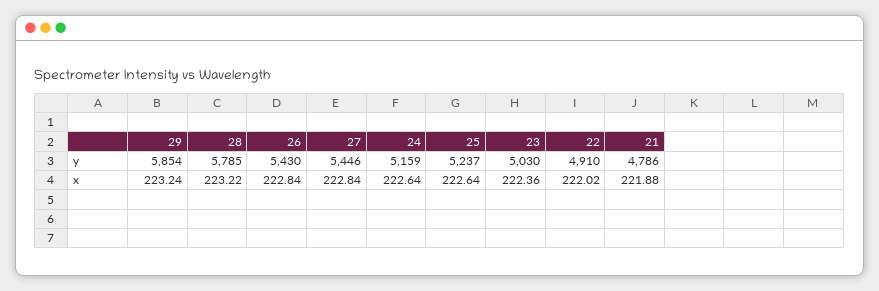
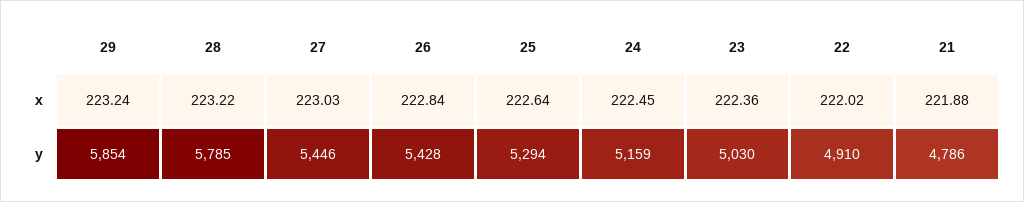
  {
    "29": {
      "y": 5854,
      "x": 223.24
    },
    "28": {
      "y": 5785,
      "x": 223.22
    },
    "26": {
-     "y": 5430,
+     "y": 5428,
      "x": 222.84
    },
    "27": {
      "y": 5446,
-     "x": 222.84
+     "x": 223.03
    },
    "24": {
      "y": 5159,
-     "x": 222.64
+     "x": 222.45
    },
    "25": {
-     "y": 5237,
+     "y": 5294,
      "x": 222.64
    },
    "23": {
      "y": 5030,
      "x": 222.36
    },
    "22": {
      "y": 4910,
      "x": 222.02
    },
    "21": {
      "y": 4786,
      "x": 221.88
    }
  }

